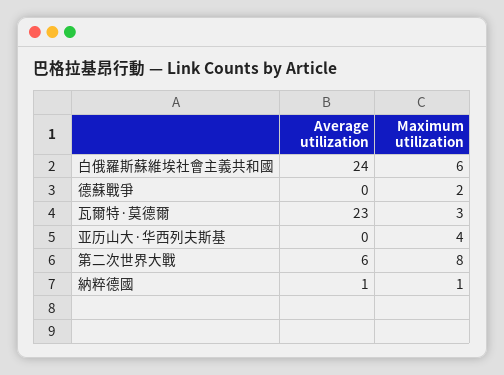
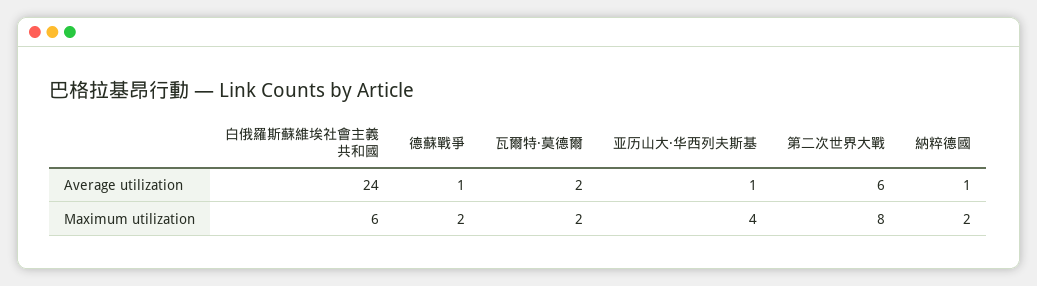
  {
    "Average utilization": {
      "白俄羅斯蘇維埃社會主義共和國": 24,
-     "德蘇戰爭": 0,
+     "德蘇戰爭": 1,
-     "瓦爾特·莫德爾": 23,
+     "瓦爾特·莫德爾": 2,
-     "亚历山大·华西列夫斯基": 0,
+     "亚历山大·华西列夫斯基": 1,
      "第二次世界大戰": 6,
      "納粹德國": 1
    },
    "Maximum utilization": {
      "白俄羅斯蘇維埃社會主義共和國": 6,
      "德蘇戰爭": 2,
-     "瓦爾特·莫德爾": 3,
+     "瓦爾特·莫德爾": 2,
      "亚历山大·华西列夫斯基": 4,
      "第二次世界大戰": 8,
-     "納粹德國": 1
+     "納粹德國": 2
    }
  }

